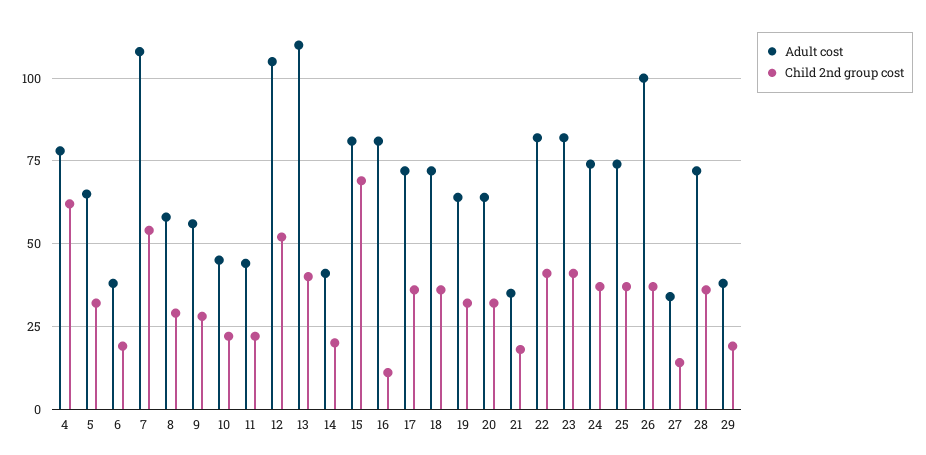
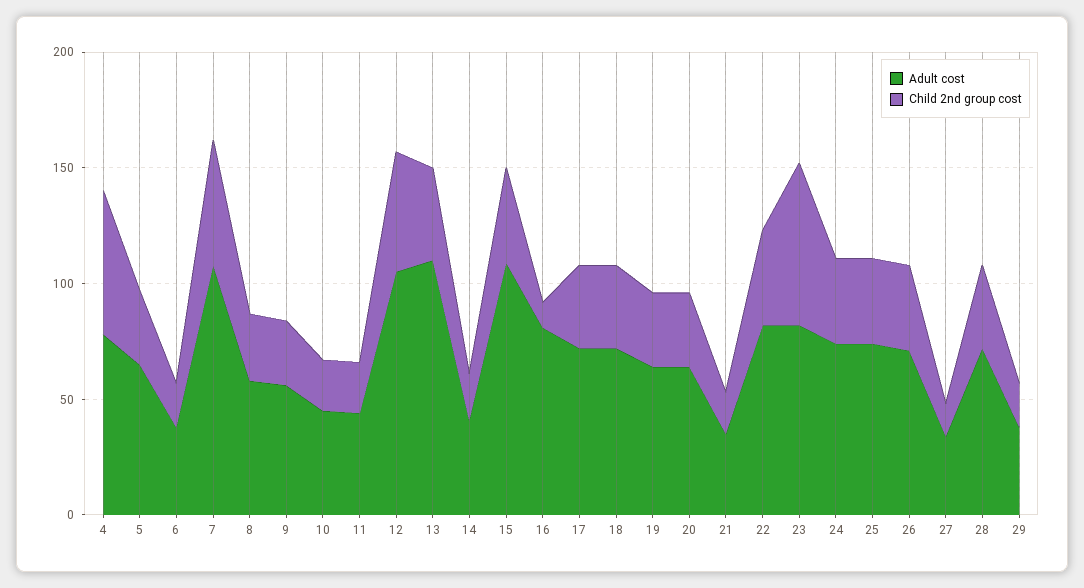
  {
    "Adult cost": {
      "4": 80,
      "5": 65,
      "6": 40,
      "7": 110,
      "8": 60,
      "9": 55,
      "10": 45,
      "11": 45,
      "12": 105,
      "13": 110,
      "14": 40,
-     "15": 80,
+     "15": 110,
      "16": 80,
      "17": 70,
      "18": 70,
      "19": 65,
      "20": 65,
      "21": 35,
      "22": 80,
      "23": 80,
      "24": 75,
      "25": 75,
-     "26": 100,
+     "26": 70,
      "27": 35,
      "28": 70,
      "29": 40
    },
    "Child 2nd group cost": {
      "4": 60,
      "5": 30,
      "6": 20,
      "7": 55,
      "8": 30,
      "9": 30,
      "10": 20,
      "11": 20,
      "12": 50,
      "13": 40,
      "14": 20,
-     "15": 70,
+     "15": 40,
      "16": 10,
      "17": 35,
      "18": 35,
      "19": 30,
      "20": 30,
      "21": 20,
      "22": 40,
-     "23": 40,
+     "23": 70,
      "24": 35,
      "25": 35,
      "26": 35,
      "27": 15,
      "28": 35,
      "29": 20
    }
  }

